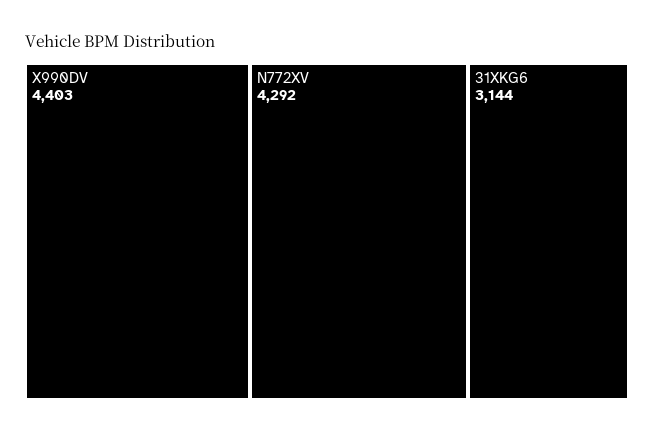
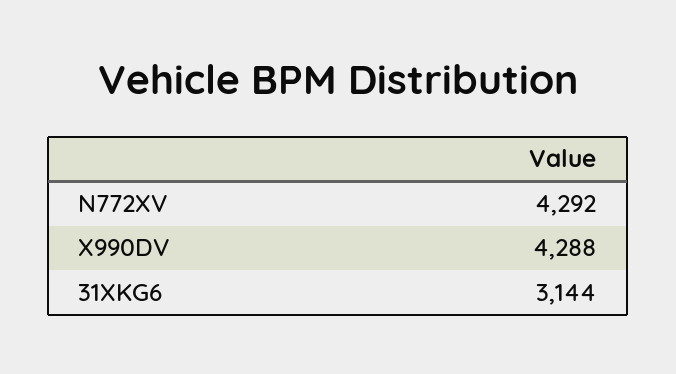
  {
-   "X990DV": 4403,
+   "X990DV": 4288,
    "N772XV": 4292,
    "31XKG6": 3144
  }

